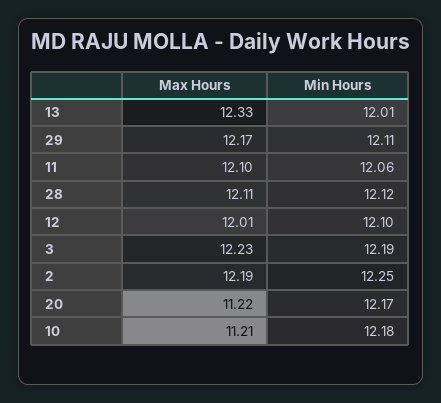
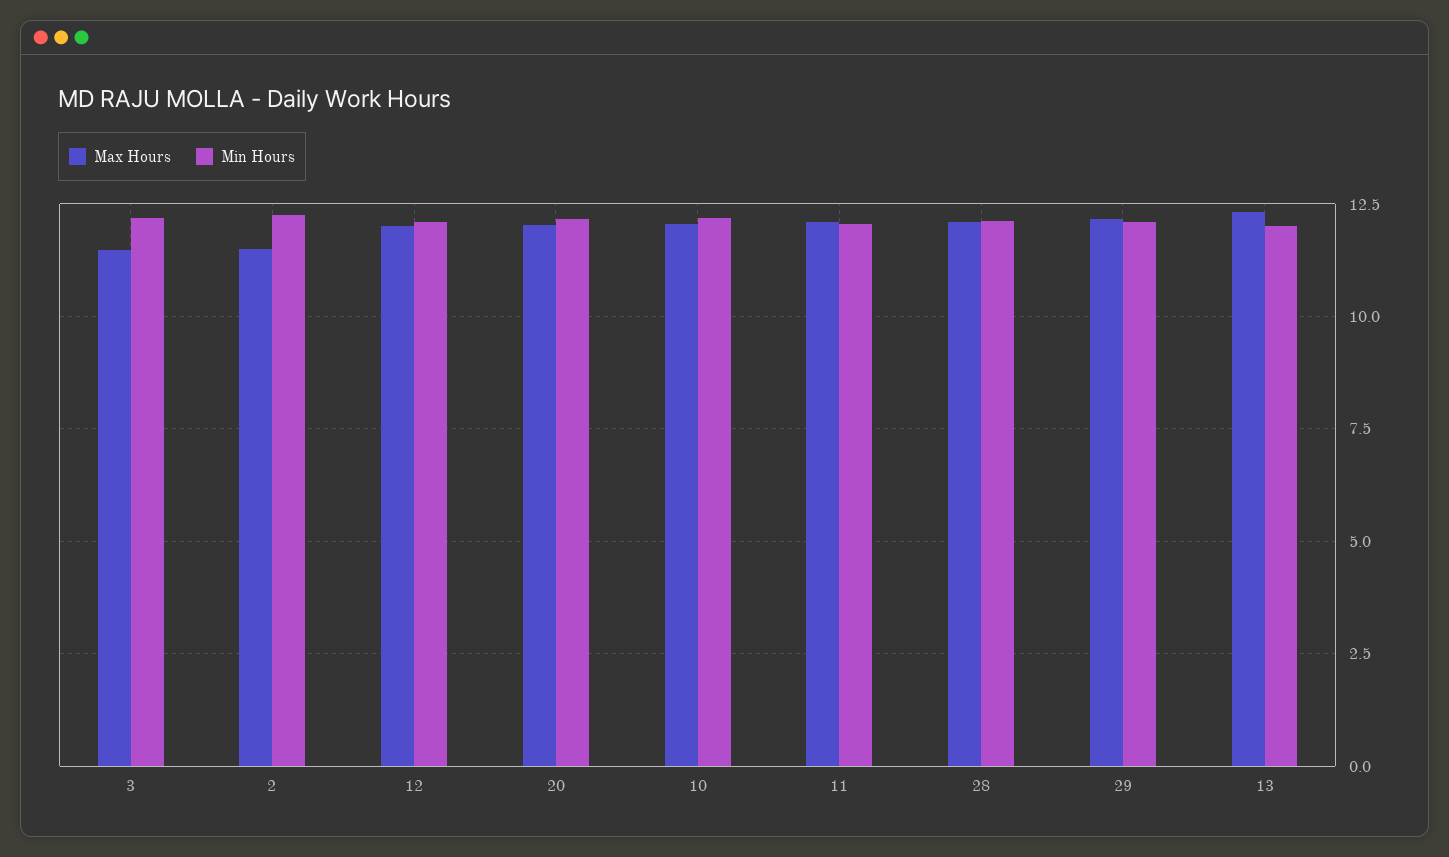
  {
    "Max Hours": {
      "13": 12.33,
      "29": 12.17,
      "11": 12.1,
      "28": 12.11,
      "12": 12.01,
-     "3": 12.23,
+     "3": 11.5,
-     "2": 12.19,
+     "2": 11.5,
-     "20": 11.22,
+     "20": 12,
-     "10": 11.21
+     "10": 12
    },
    "Min Hours": {
      "13": 12.01,
      "29": 12.11,
      "11": 12.06,
      "28": 12.12,
      "12": 12.1,
      "3": 12.19,
      "2": 12.25,
      "20": 12.17,
      "10": 12.18
    }
  }

